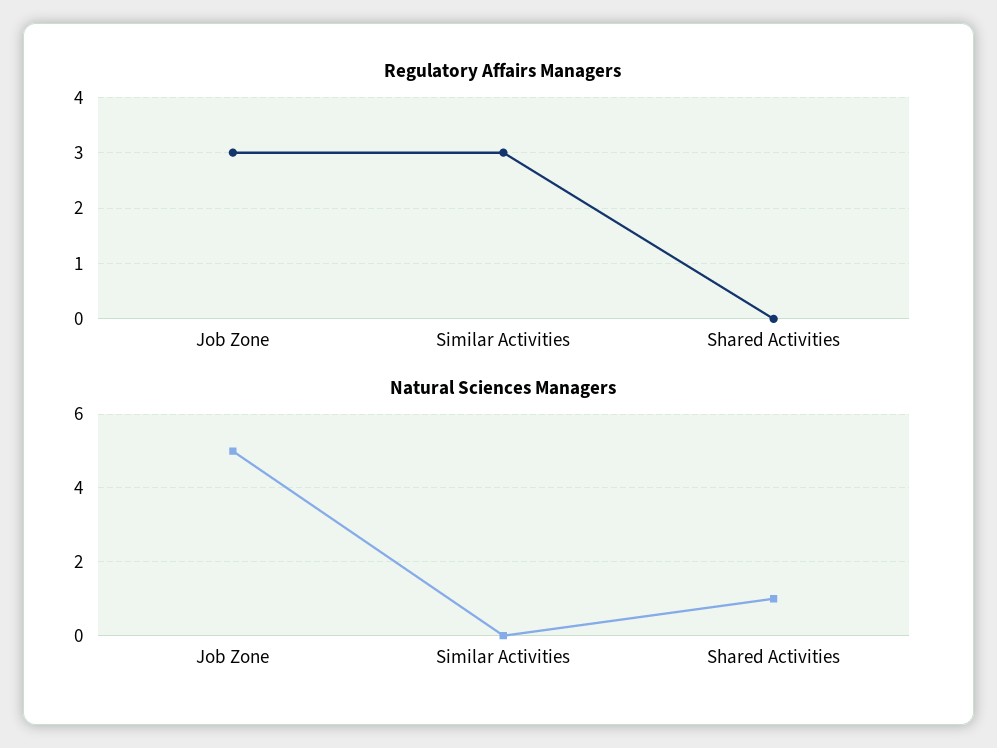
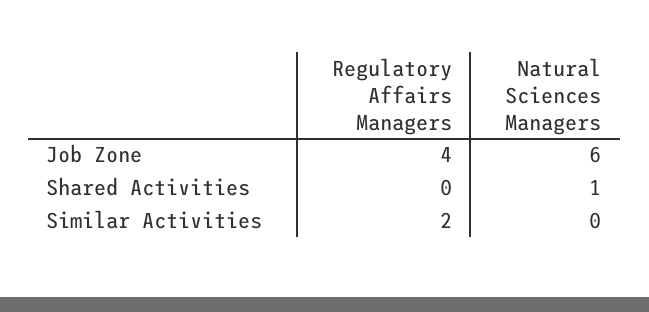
  {
    "Regulatory Affairs Managers": {
-     "Job Zone": 3,
+     "Job Zone": 4,
-     "Similar Activities": 3,
+     "Similar Activities": 2,
      "Shared Activities": 0
    },
    "Natural Sciences Managers": {
-     "Job Zone": 5,
+     "Job Zone": 6,
      "Similar Activities": 0,
      "Shared Activities": 1
    }
  }

